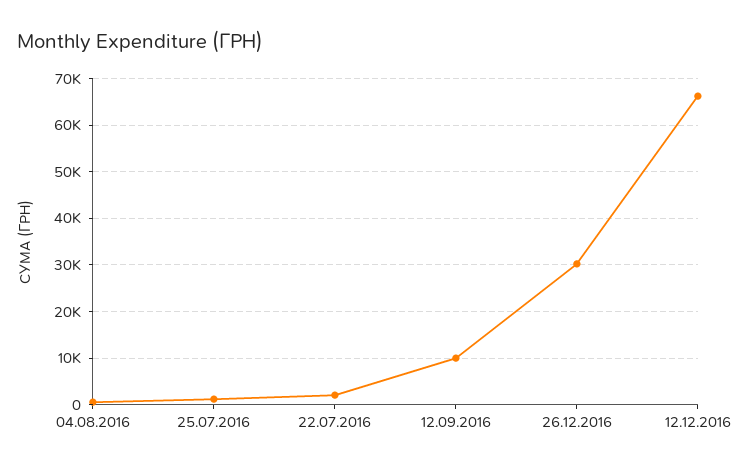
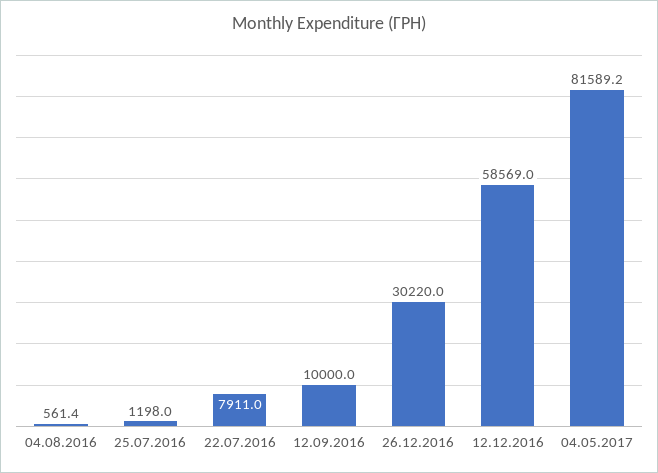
  {
    "04.08.2016": 561.4,
    "25.07.2016": 1198,
-   "22.07.2016": 2000,
+   "22.07.2016": 7911,
    "12.09.2016": 10000,
    "26.12.2016": 30220,
-   "12.12.2016": 66000
+   "12.12.2016": 58569,
+   "04.05.2017": 81589.2
  }

